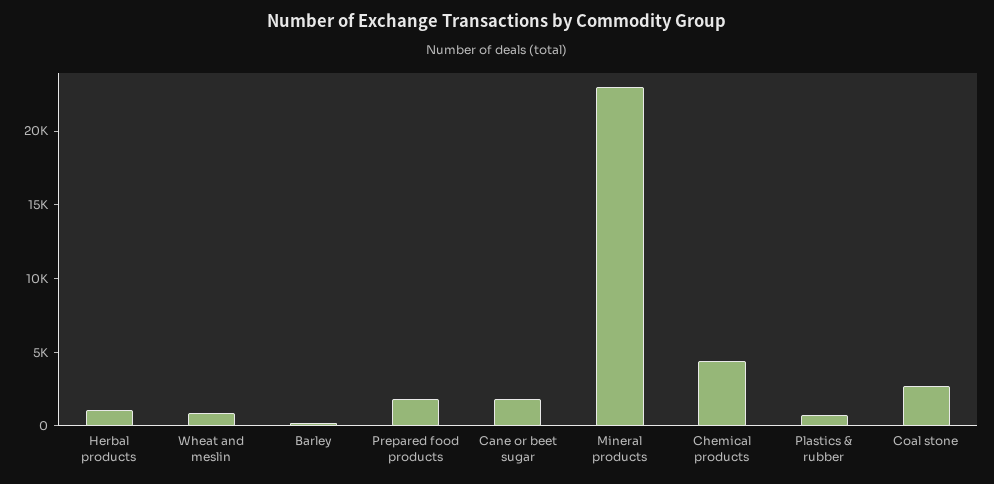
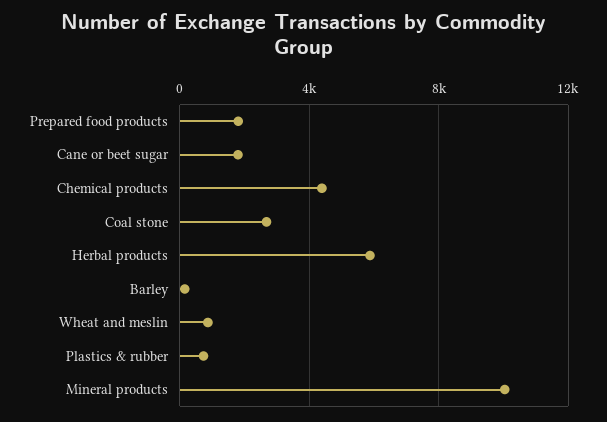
  {
-   "Herbal products": 1000,
+   "Herbal products": 6000,
    "Wheat and meslin": 1000,
    "Barley": 0,
    "Prepared food products": 2000,
    "Cane or beet sugar": 2000,
-   "Mineral products": 23000,
+   "Mineral products": 10000,
    "Chemical products": 4500,
    "Plastics & rubber": 500,
    "Coal stone": 2500
  }

